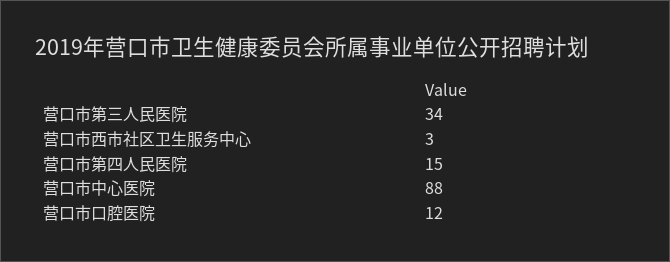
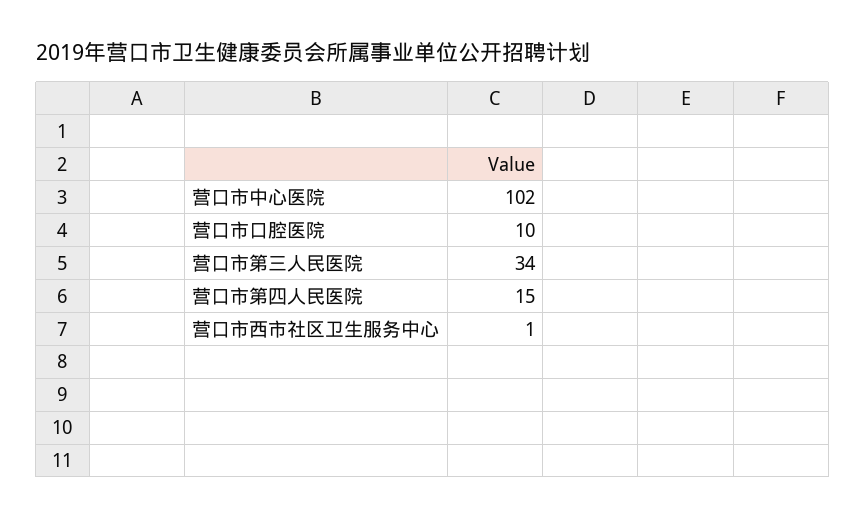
  {
    "营口市第三人民医院": 34,
-   "营口市西市社区卫生服务中心": 3,
+   "营口市西市社区卫生服务中心": 1,
    "营口市第四人民医院": 15,
-   "营口市中心医院": 88,
+   "营口市中心医院": 102,
-   "营口市口腔医院": 12
+   "营口市口腔医院": 10
  }

